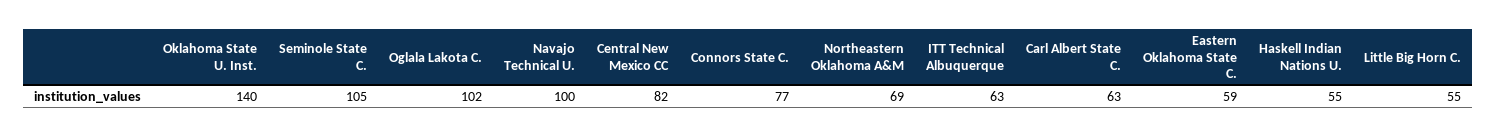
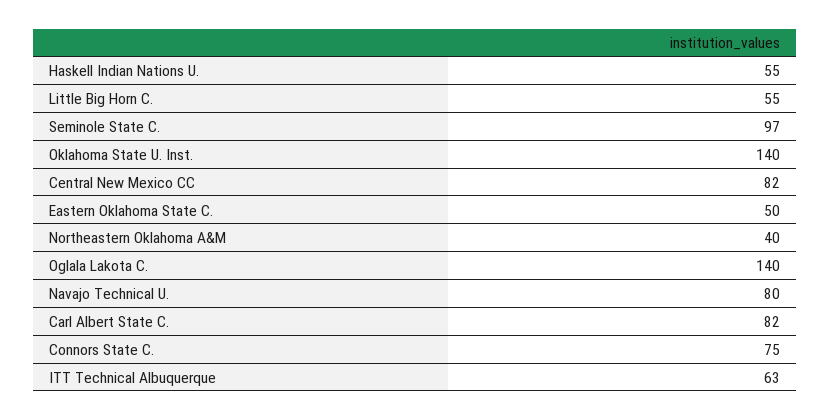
  {
    "Oklahoma State U. Inst.": 140,
-   "Seminole State C.": 105,
+   "Seminole State C.": 97,
-   "Oglala Lakota C.": 102,
+   "Oglala Lakota C.": 140,
-   "Navajo Technical U.": 100,
+   "Navajo Technical U.": 80,
    "Central New Mexico CC": 82,
-   "Connors State C.": 77,
+   "Connors State C.": 75,
-   "Northeastern Oklahoma A&M": 69,
+   "Northeastern Oklahoma A&M": 40,
    "ITT Technical Albuquerque": 63,
-   "Carl Albert State C.": 63,
+   "Carl Albert State C.": 82,
-   "Eastern Oklahoma State C.": 59,
+   "Eastern Oklahoma State C.": 50,
    "Haskell Indian Nations U.": 55,
    "Little Big Horn C.": 55
  }

